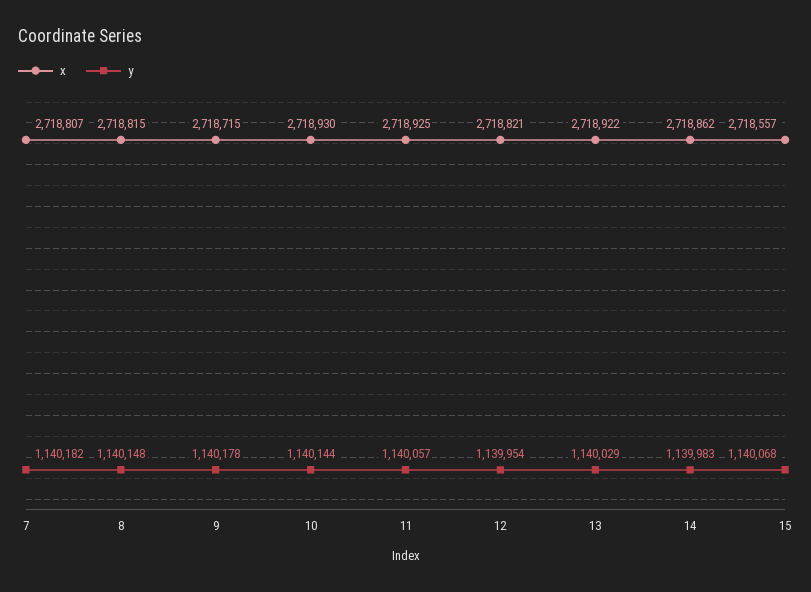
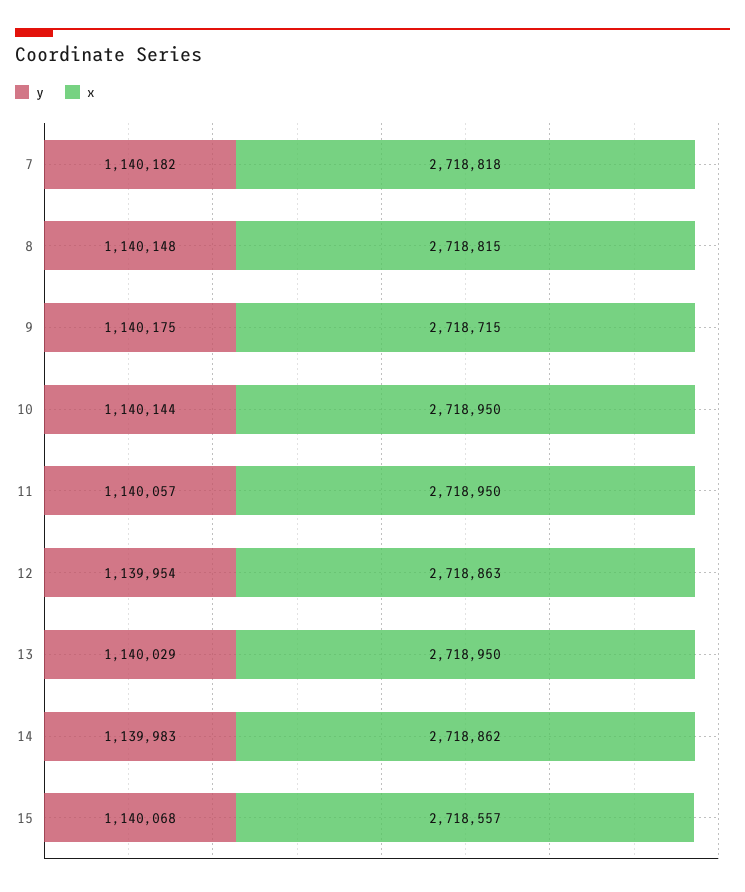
  {
    "x": {
-     "7": 2718807,
+     "7": 2718818,
      "8": 2718815,
      "9": 2718715,
-     "10": 2718930,
+     "10": 2718950,
-     "11": 2718925,
+     "11": 2718950,
-     "12": 2718821,
+     "12": 2718863,
-     "13": 2718922,
+     "13": 2718950,
      "14": 2718862,
      "15": 2718557
    },
    "y": {
      "7": 1140182,
      "8": 1140148,
-     "9": 1140178,
+     "9": 1140175,
      "10": 1140144,
      "11": 1140057,
      "12": 1139954,
      "13": 1140029,
      "14": 1139983,
      "15": 1140068
    }
  }

